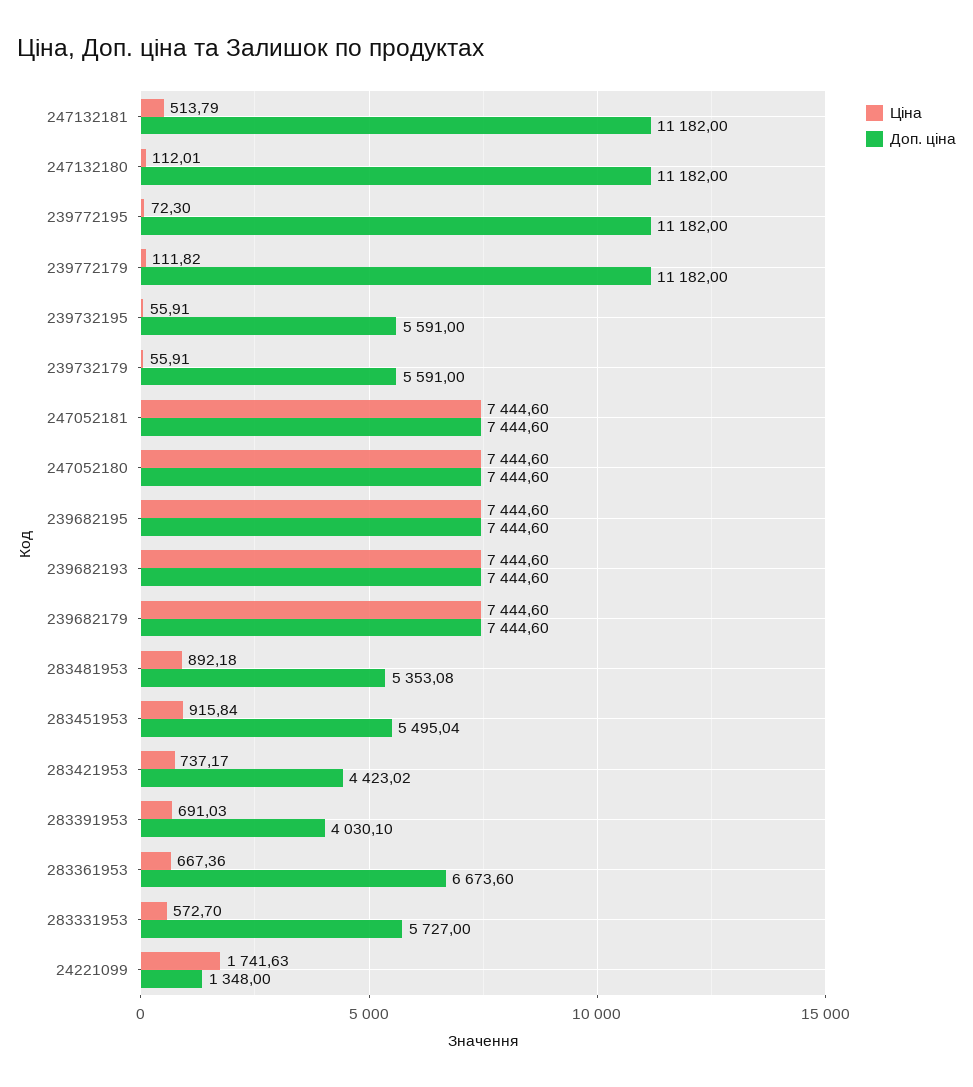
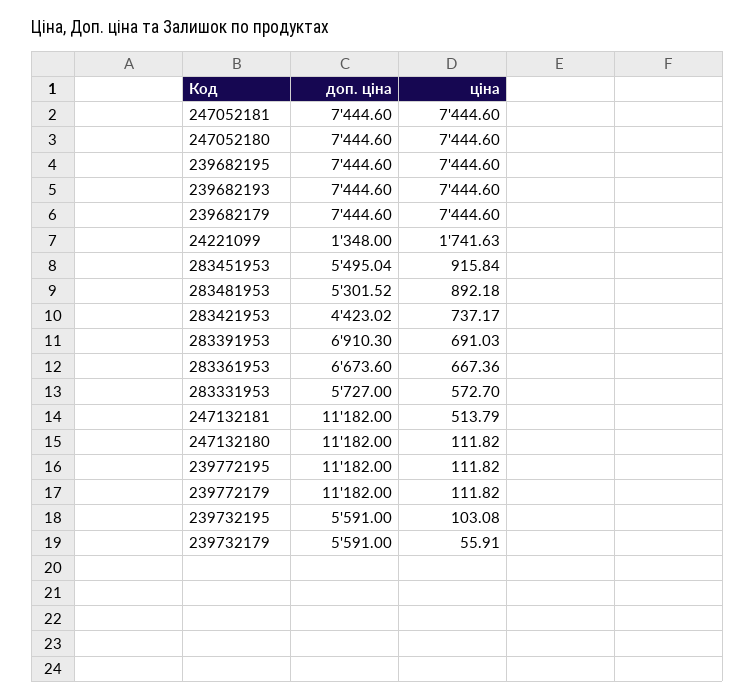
  {
    "Ціна": {
      "247132181": 513.79,
-     "247132180": 112.01,
+     "247132180": 111.82,
-     "239772195": 72.3,
+     "239772195": 111.82,
      "239772179": 111.82,
-     "239732195": 55.91,
+     "239732195": 103.08,
      "239732179": 55.91,
      "247052181": 7444.6,
      "247052180": 7444.6,
      "239682195": 7444.6,
      "239682193": 7444.6,
      "239682179": 7444.6,
      "283481953": 892.18,
      "283451953": 915.84,
      "283421953": 737.17,
      "283391953": 691.03,
      "283361953": 667.36,
      "283331953": 572.7,
      "24221099": 1741.63
    },
    "Доп. ціна": {
      "247132181": 11182,
      "247132180": 11182,
      "239772195": 11182,
      "239772179": 11182,
      "239732195": 5591,
      "239732179": 5591,
      "247052181": 7444.6,
      "247052180": 7444.6,
      "239682195": 7444.6,
      "239682193": 7444.6,
      "239682179": 7444.6,
-     "283481953": 5353.08,
+     "283481953": 5301.52,
      "283451953": 5495.04,
      "283421953": 4423.02,
-     "283391953": 4030.1,
+     "283391953": 6910.3,
      "283361953": 6673.6,
      "283331953": 5727,
      "24221099": 1348
    }
  }

